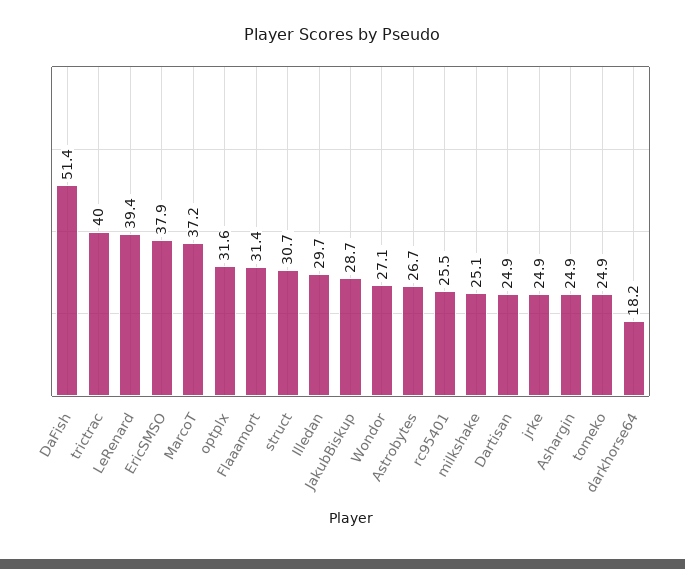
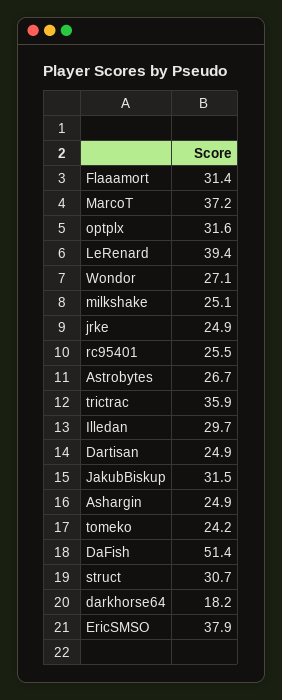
  {
    "DaFish": 51.4,
-   "trictrac": 40,
+   "trictrac": 35.9,
    "LeRenard": 39.4,
    "EricSMSO": 37.9,
    "MarcoT": 37.2,
    "optplx": 31.6,
    "Flaaamort": 31.4,
    "struct": 30.7,
    "Illedan": 29.7,
-   "JakubBiskup": 28.7,
+   "JakubBiskup": 31.5,
    "Wondor": 27.1,
    "Astrobytes": 26.7,
    "rc95401": 25.5,
    "milkshake": 25.1,
    "Dartisan": 24.9,
    "jrke": 24.9,
    "Ashargin": 24.9,
-   "tomeko": 24.9,
+   "tomeko": 24.2,
    "darkhorse64": 18.2
  }

